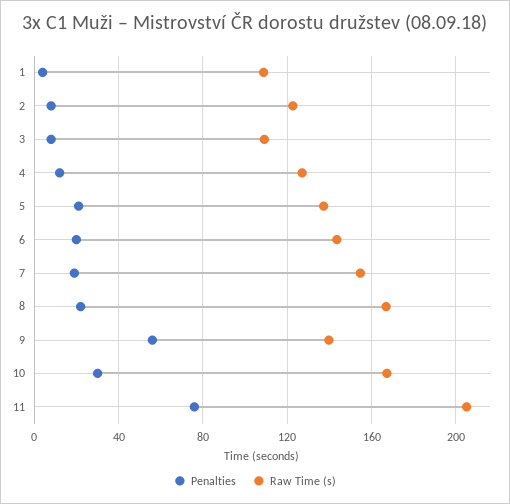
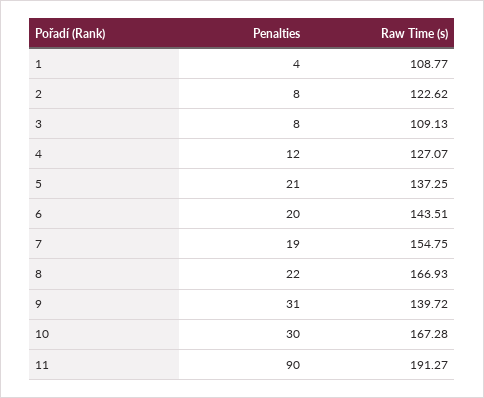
  {
    "Penalties": {
      "1": 4,
      "2": 8,
      "3": 8,
      "4": 12,
      "5": 21,
      "6": 20,
      "7": 19,
      "8": 22,
-     "9": 55,
+     "9": 31,
      "10": 30,
-     "11": 75
+     "11": 90
    },
    "Raw Time (s)": {
      "1": 108.77,
      "2": 122.62,
      "3": 109.13,
      "4": 127.07,
      "5": 137.25,
      "6": 143.51,
      "7": 154.75,
      "8": 166.93,
      "9": 139.72,
      "10": 167.28,
-     "11": 205
+     "11": 191.27
    }
  }

